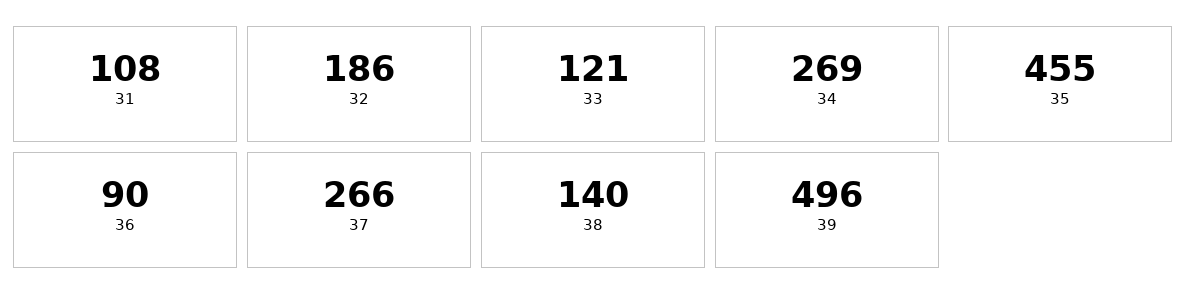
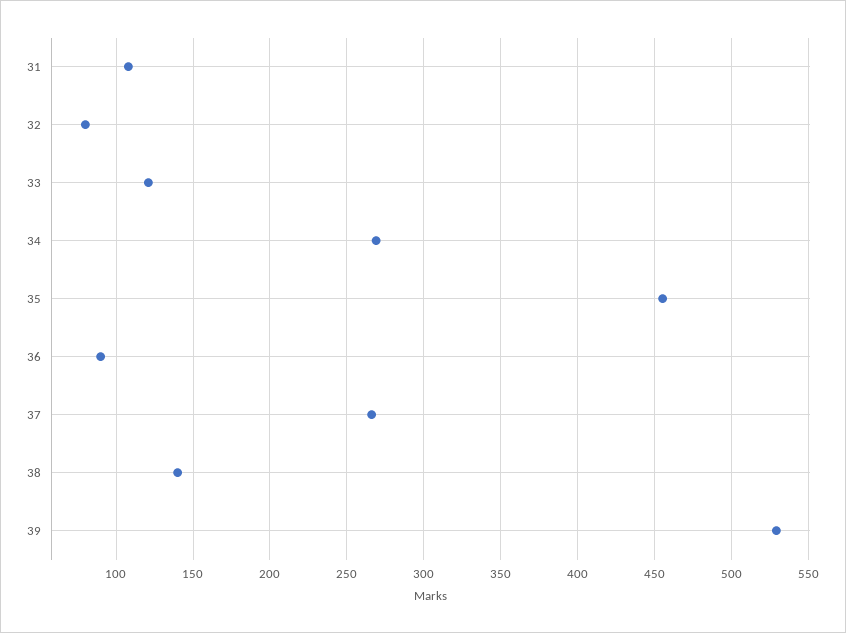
  {
    "31": 108,
-   "32": 186,
+   "32": 80,
    "33": 121,
    "34": 269,
    "35": 455,
    "36": 90,
    "37": 266,
    "38": 140,
-   "39": 496
+   "39": 530
  }

